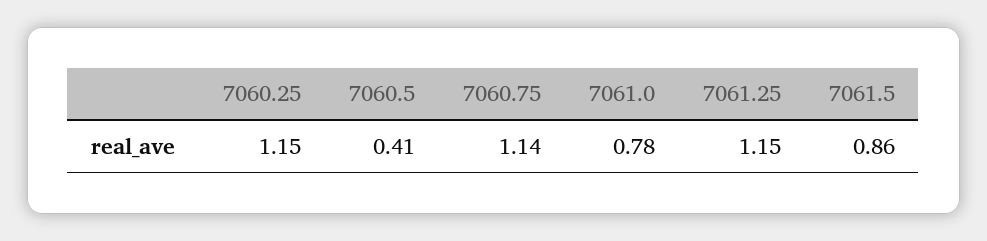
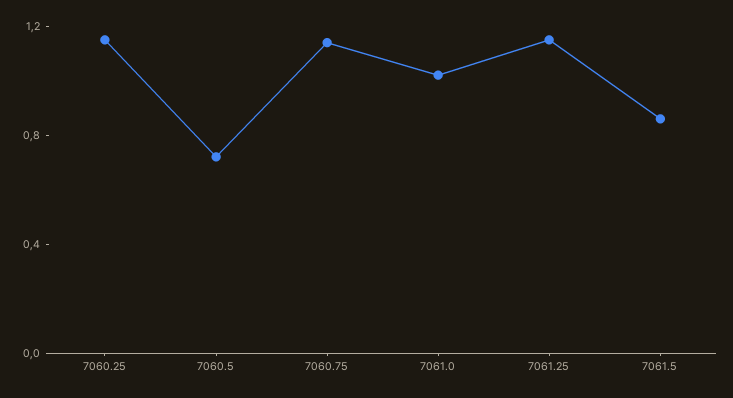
  {
    "7060.25": 1.15,
-   "7060.5": 0.41,
+   "7060.5": 0.7,
    "7060.75": 1.14,
-   "7061.0": 0.78,
+   "7061.0": 1,
    "7061.25": 1.15,
    "7061.5": 0.86
  }

